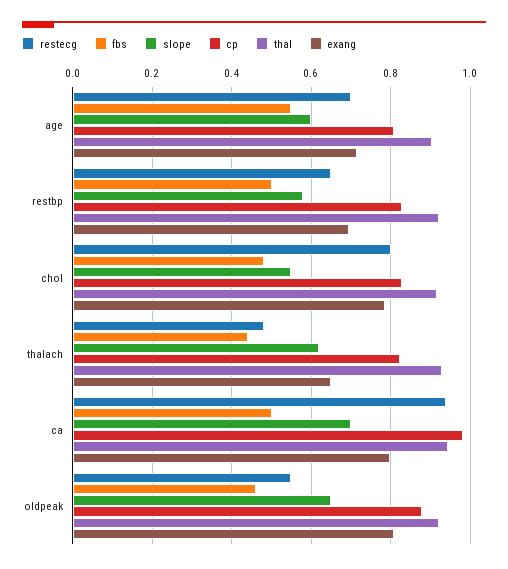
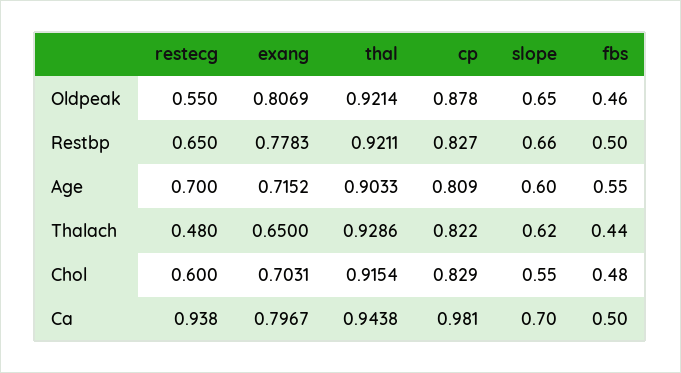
  {
    "restecg": {
      "age": 0.7,
      "restbp": 0.65,
-     "chol": 0.8,
+     "chol": 0.6,
      "thalach": 0.48,
      "ca": 0.938,
      "oldpeak": 0.55
    },
    "fbs": {
      "age": 0.55,
      "restbp": 0.5,
      "chol": 0.48,
      "thalach": 0.44,
      "ca": 0.5,
      "oldpeak": 0.46
    },
    "slope": {
      "age": 0.6,
-     "restbp": 0.58,
+     "restbp": 0.66,
      "chol": 0.55,
      "thalach": 0.62,
      "ca": 0.7,
      "oldpeak": 0.65
    },
    "cp": {
      "age": 0.809,
      "restbp": 0.827,
      "chol": 0.829,
      "thalach": 0.822,
      "ca": 0.981,
      "oldpeak": 0.878
    },
    "thal": {
      "age": 0.9033,
      "restbp": 0.9211,
      "chol": 0.9154,
      "thalach": 0.9286,
      "ca": 0.9438,
      "oldpeak": 0.9214
    },
    "exang": {
      "age": 0.7152,
-     "restbp": 0.7,
+     "restbp": 0.7783,
-     "chol": 0.78,
+     "chol": 0.7031,
      "thalach": 0.65,
      "ca": 0.7967,
      "oldpeak": 0.8069
    }
  }

